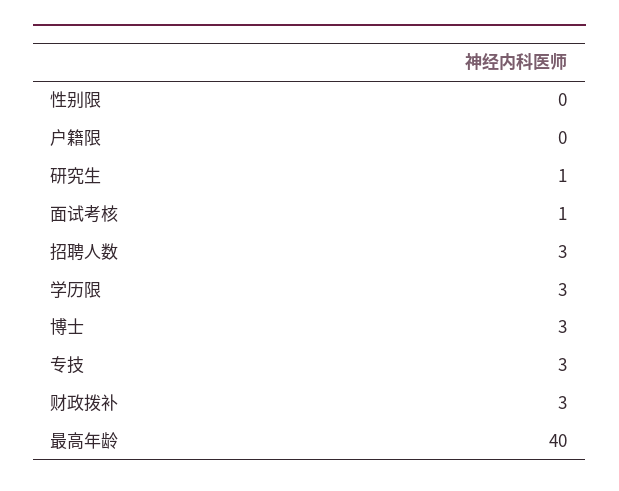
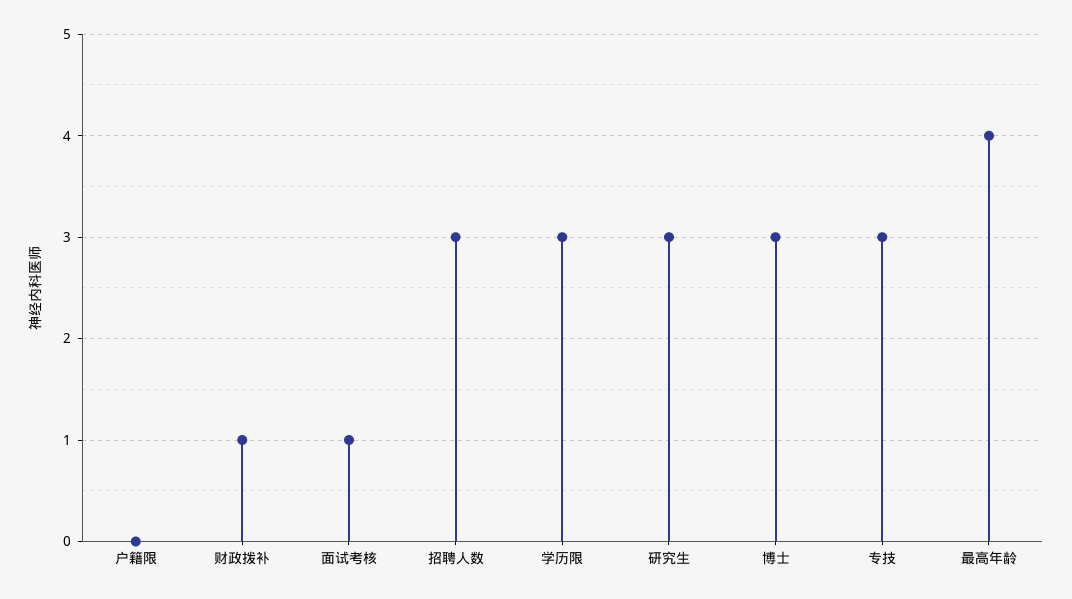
  {
-   "性别限": 0,
    "户籍限": 0,
-   "研究生": 1,
+   "研究生": 3,
    "面试考核": 1,
    "招聘人数": 3,
    "学历限": 3,
    "博士": 3,
    "专技": 3,
-   "财政拨补": 3,
+   "财政拨补": 1,
-   "最高年龄": 40
+   "最高年龄": 4
  }

